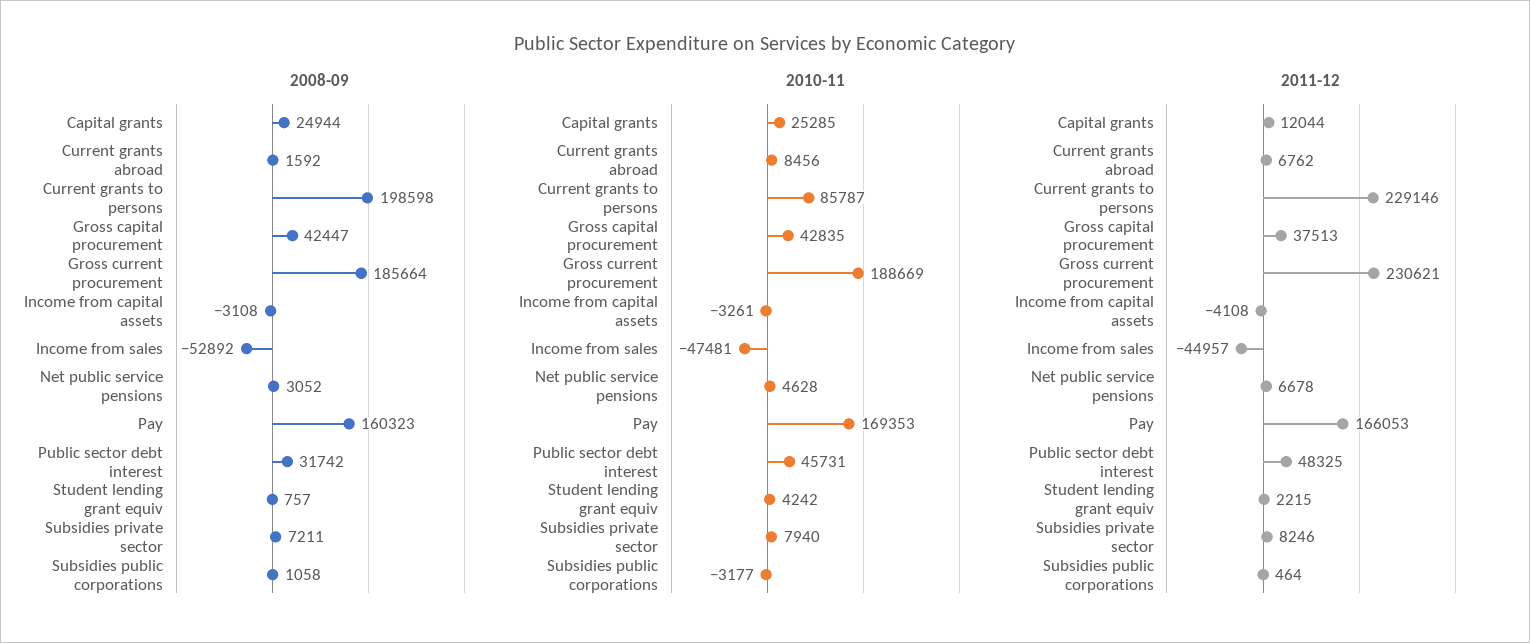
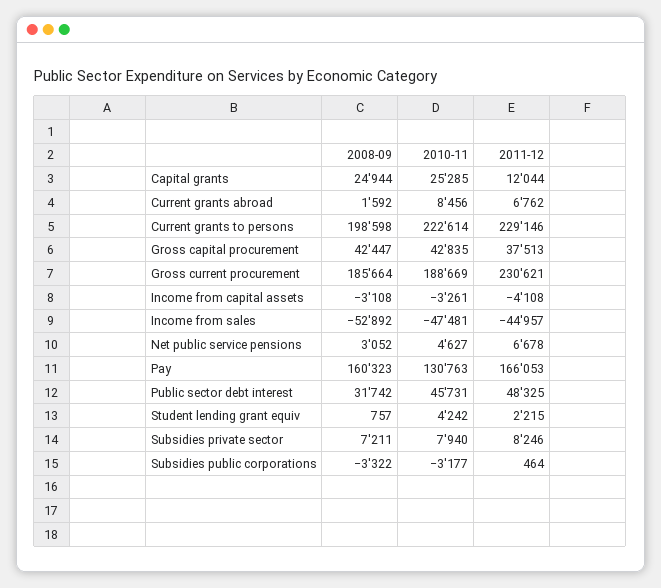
  {
    "2008-09": {
      "Capital grants": 24944,
      "Current grants abroad": 1592,
      "Current grants to persons": 198598,
      "Gross capital procurement": 42447,
      "Gross current procurement": 185664,
      "Income from capital assets": -3108,
      "Income from sales": -52892,
      "Net public service pensions": 3052,
      "Pay": 160323,
      "Public sector debt interest": 31742,
      "Student lending grant equiv": 757,
      "Subsidies private sector": 7211,
-     "Subsidies public corporations": 1058
+     "Subsidies public corporations": -3322
    },
    "2010-11": {
      "Capital grants": 25285,
      "Current grants abroad": 8456,
-     "Current grants to persons": 85787,
+     "Current grants to persons": 222614,
      "Gross capital procurement": 42835,
      "Gross current procurement": 188669,
      "Income from capital assets": -3261,
      "Income from sales": -47481,
-     "Net public service pensions": 4628,
+     "Net public service pensions": 4627,
-     "Pay": 169353,
+     "Pay": 130763,
      "Public sector debt interest": 45731,
      "Student lending grant equiv": 4242,
      "Subsidies private sector": 7940,
      "Subsidies public corporations": -3177
    },
    "2011-12": {
      "Capital grants": 12044,
      "Current grants abroad": 6762,
      "Current grants to persons": 229146,
      "Gross capital procurement": 37513,
      "Gross current procurement": 230621,
      "Income from capital assets": -4108,
      "Income from sales": -44957,
      "Net public service pensions": 6678,
      "Pay": 166053,
      "Public sector debt interest": 48325,
      "Student lending grant equiv": 2215,
      "Subsidies private sector": 8246,
      "Subsidies public corporations": 464
    }
  }

